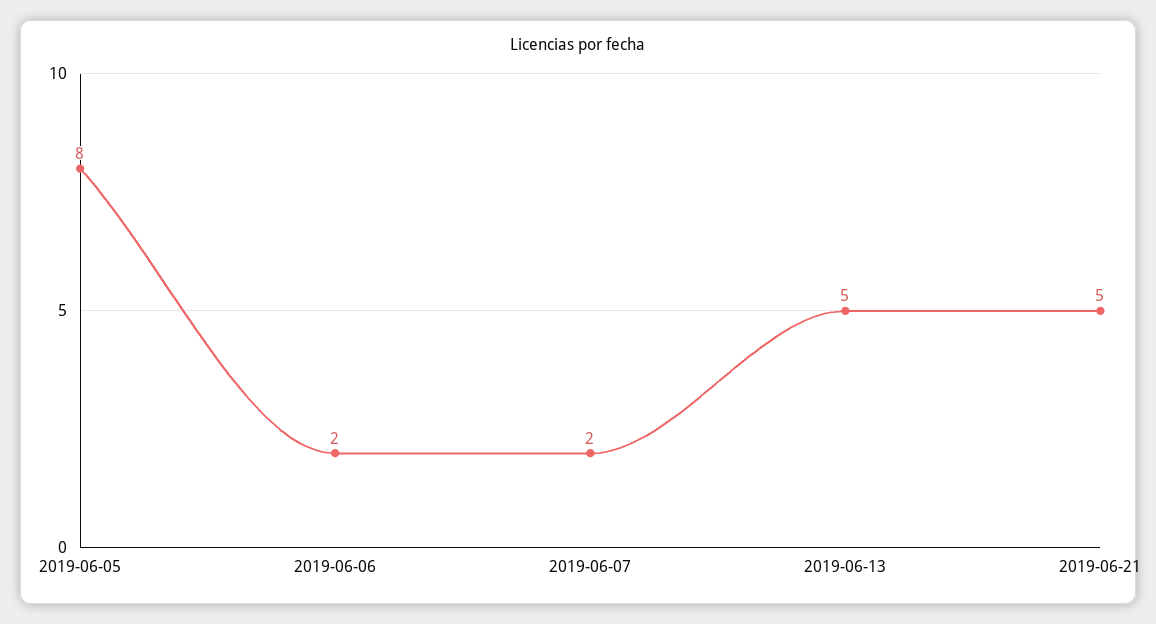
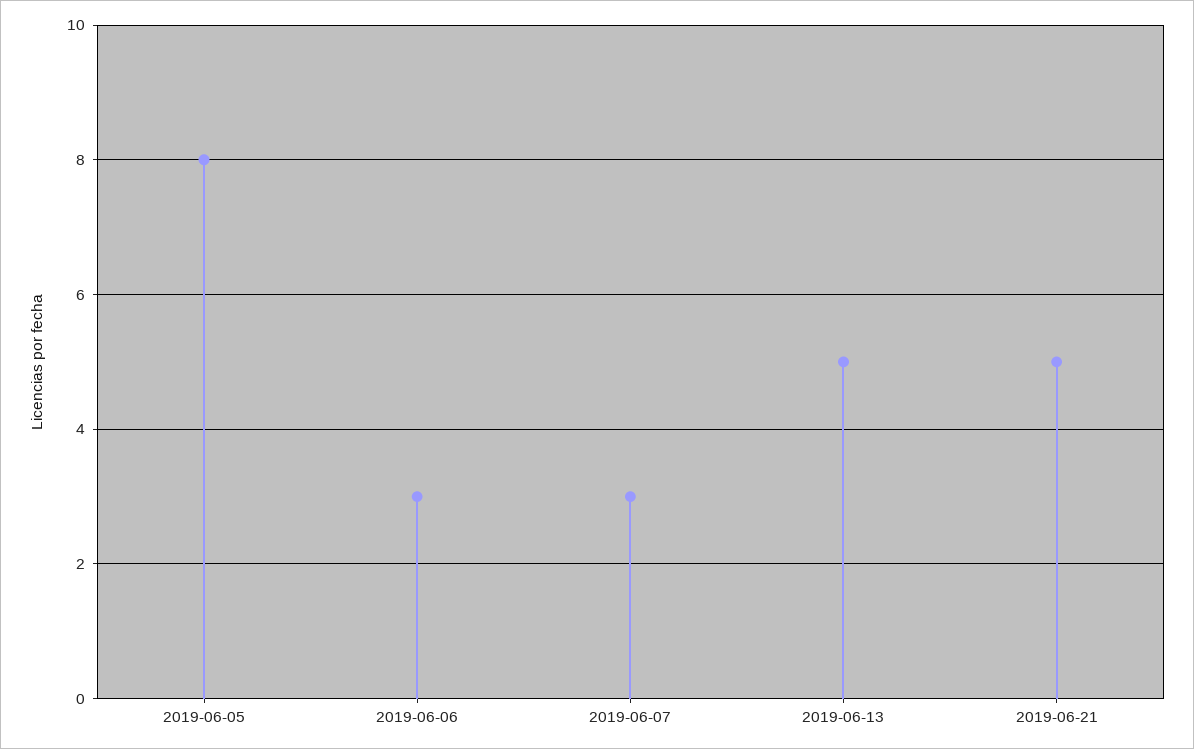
  {
    "2019-06-05": 8,
-   "2019-06-06": 2,
+   "2019-06-06": 3,
-   "2019-06-07": 2,
+   "2019-06-07": 3,
    "2019-06-13": 5,
    "2019-06-21": 5
  }

